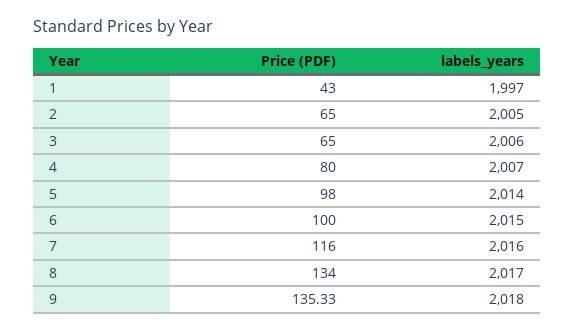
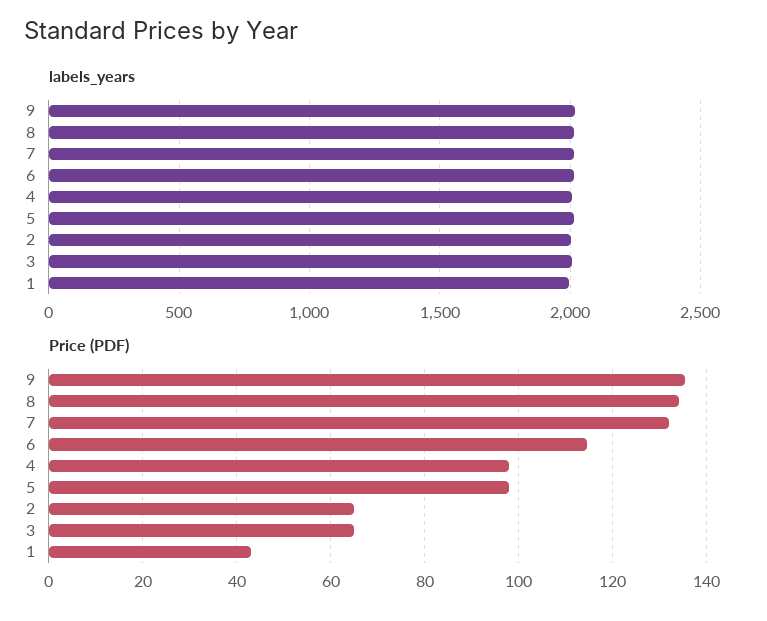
  {
    "Price (PDF)": {
      "1": 43,
      "2": 65,
      "3": 65,
-     "4": 80,
+     "4": 98,
      "5": 98,
-     "6": 100,
+     "6": 114,
-     "7": 116,
+     "7": 132,
      "8": 134,
      "9": 135.33
    },
    "labels_years": {
      "1": 1997,
      "2": 2005,
      "3": 2006,
      "4": 2007,
      "5": 2014,
      "6": 2015,
      "7": 2016,
      "8": 2017,
      "9": 2018
    }
  }

